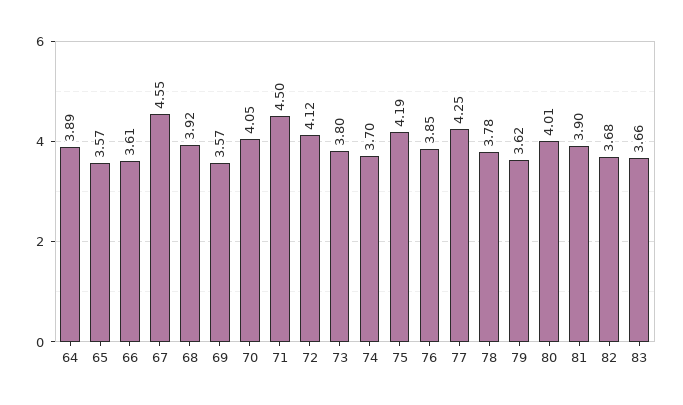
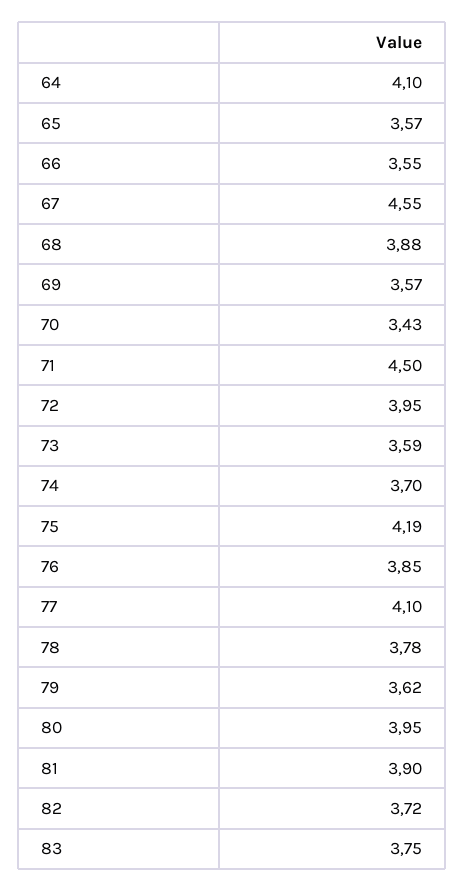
  {
-   "64": 3.89,
+   "64": 4.1,
    "65": 3.57,
-   "66": 3.61,
+   "66": 3.55,
    "67": 4.55,
-   "68": 3.92,
+   "68": 3.88,
    "69": 3.57,
-   "70": 4.05,
+   "70": 3.43,
    "71": 4.5,
-   "72": 4.12,
+   "72": 3.95,
-   "73": 3.8,
+   "73": 3.59,
    "74": 3.7,
    "75": 4.19,
    "76": 3.85,
-   "77": 4.25,
+   "77": 4.1,
    "78": 3.78,
    "79": 3.62,
-   "80": 4.01,
+   "80": 3.95,
    "81": 3.9,
-   "82": 3.68,
+   "82": 3.72,
-   "83": 3.66
+   "83": 3.75
  }

